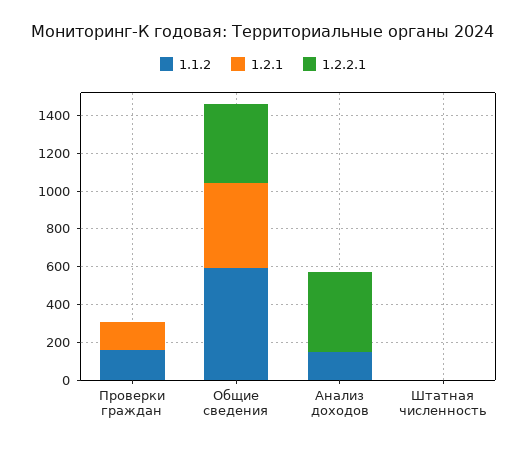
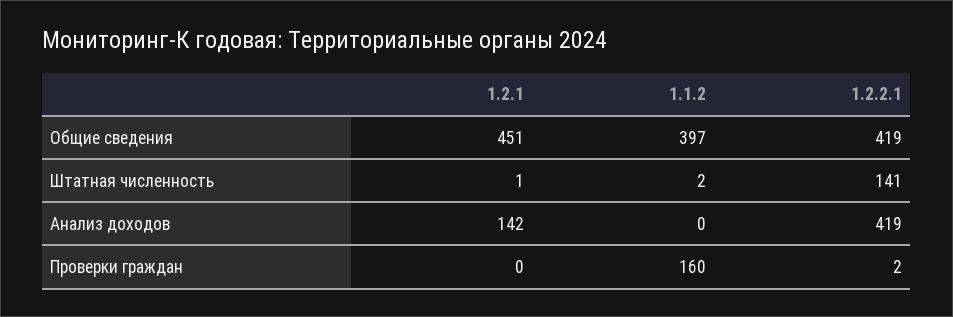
  {
    "1.1.2": {
      "Проверки граждан": 160,
-     "Общие сведения": 600,
+     "Общие сведения": 397,
-     "Анализ доходов": 150,
+     "Анализ доходов": 0,
      "Штатная численность": 2
    },
    "1.2.1": {
-     "Проверки граждан": 150,
+     "Проверки граждан": 0,
      "Общие сведения": 451,
-     "Анализ доходов": 0,
+     "Анализ доходов": 142,
      "Штатная численность": 1
    },
    "1.2.2.1": {
      "Проверки граждан": 2,
      "Общие сведения": 419,
      "Анализ доходов": 419,
-     "Штатная численность": 0
+     "Штатная численность": 141
    }
  }

